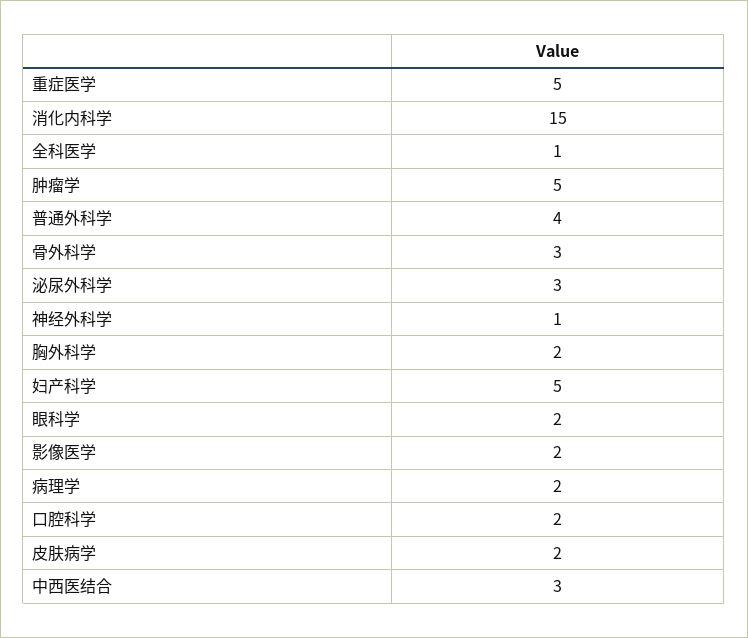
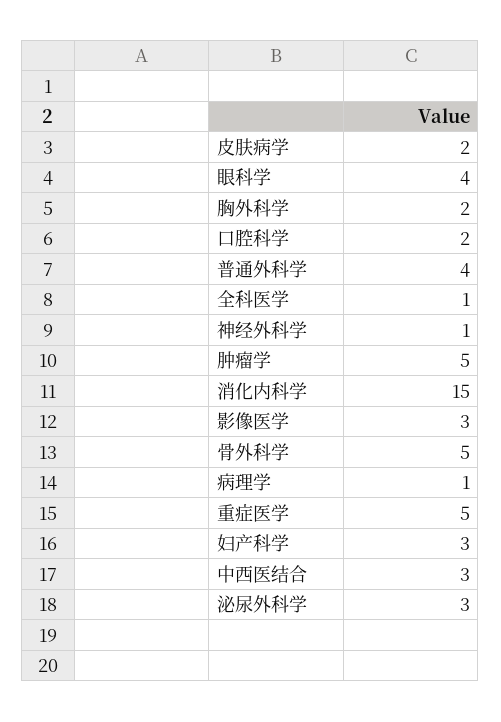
  {
    "重症医学": 5,
    "消化内科学": 15,
    "全科医学": 1,
    "肿瘤学": 5,
    "普通外科学": 4,
-   "骨外科学": 3,
+   "骨外科学": 5,
    "泌尿外科学": 3,
    "神经外科学": 1,
    "胸外科学": 2,
-   "妇产科学": 5,
+   "妇产科学": 3,
-   "眼科学": 2,
+   "眼科学": 4,
-   "影像医学": 2,
+   "影像医学": 3,
-   "病理学": 2,
+   "病理学": 1,
    "口腔科学": 2,
    "皮肤病学": 2,
    "中西医结合": 3
  }

